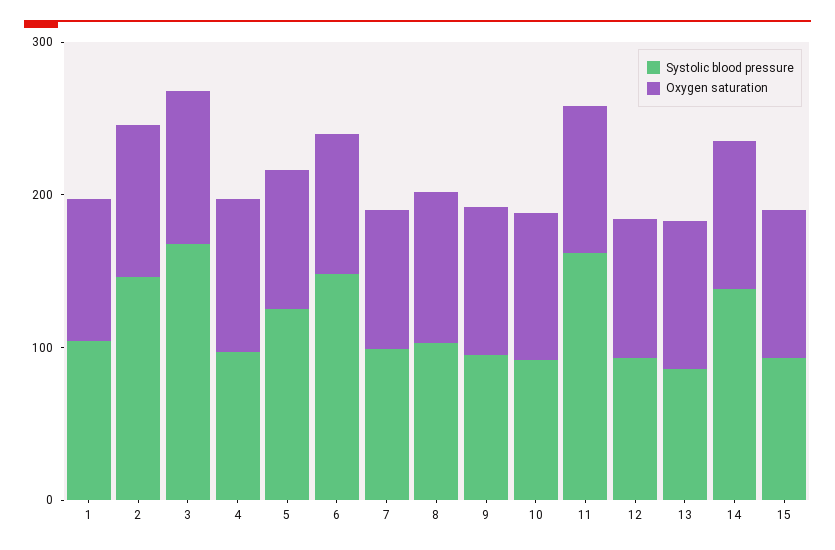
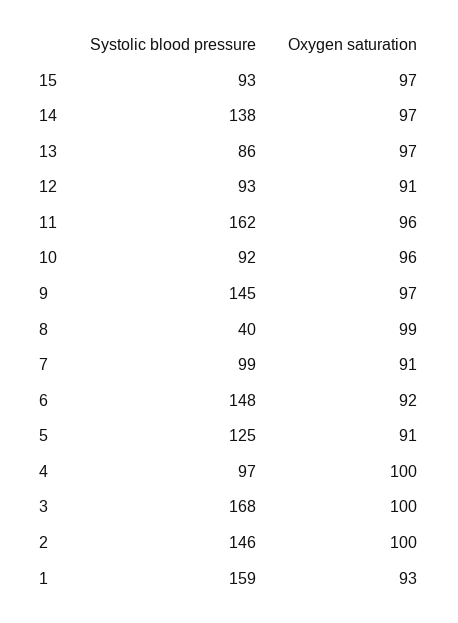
  {
    "Systolic blood pressure": {
-     "1": 100,
+     "1": 159,
      "2": 146,
      "3": 168,
      "4": 97,
      "5": 125,
      "6": 148,
      "7": 99,
-     "8": 100,
+     "8": 40,
-     "9": 100,
+     "9": 145,
      "10": 92,
      "11": 162,
      "12": 93,
      "13": 86,
      "14": 138,
      "15": 93
    },
    "Oxygen saturation": {
      "1": 93,
      "2": 100,
      "3": 100,
      "4": 100,
      "5": 91,
      "6": 92,
      "7": 91,
      "8": 99,
      "9": 97,
      "10": 96,
      "11": 96,
      "12": 91,
      "13": 97,
      "14": 97,
      "15": 97
    }
  }

